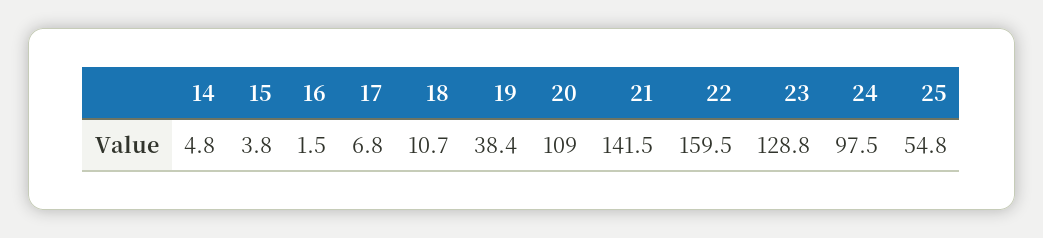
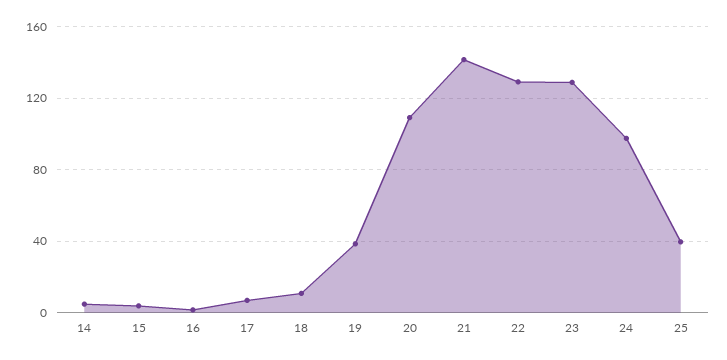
  {
    "14": 4.8,
    "15": 3.8,
    "16": 1.5,
    "17": 6.8,
    "18": 10.7,
    "19": 38.4,
    "20": 109,
    "21": 141.5,
-   "22": 159.5,
+   "22": 130,
    "23": 128.8,
    "24": 97.5,
-   "25": 54.8
+   "25": 40
  }

